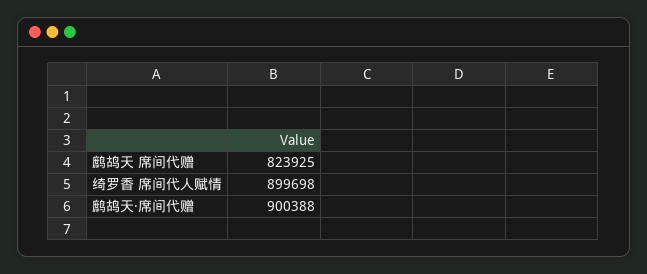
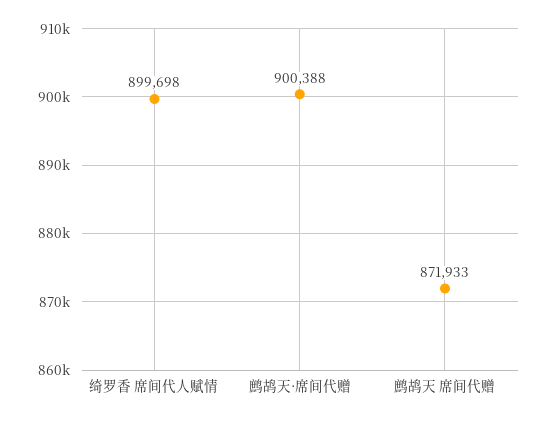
  {
-   "鹧鸪天 席间代赠": 823925,
+   "鹧鸪天 席间代赠": 871933,
    "绮罗香 席间代人赋情": 899698,
    "鹧鸪天·席间代赠": 900388
  }

